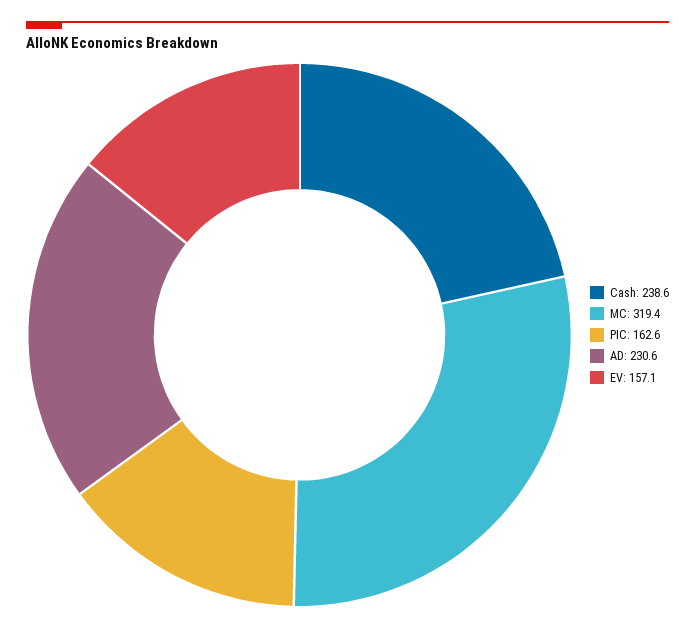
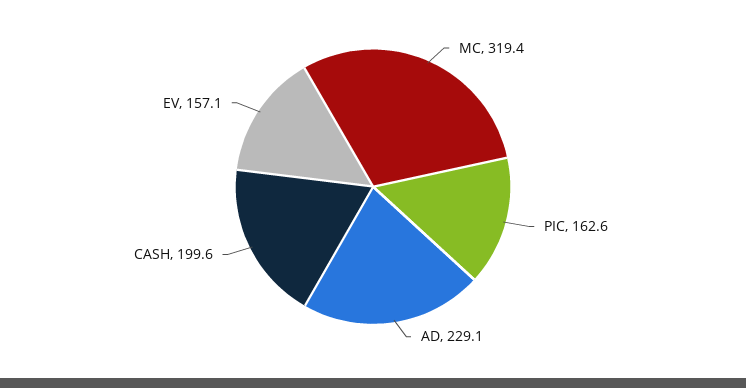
  {
-   "Cash": 238.6,
+   "Cash": 199.6,
    "MC": 319.4,
    "PIC": 162.6,
-   "AD": 230.6,
+   "AD": 229.1,
    "EV": 157.1
  }

